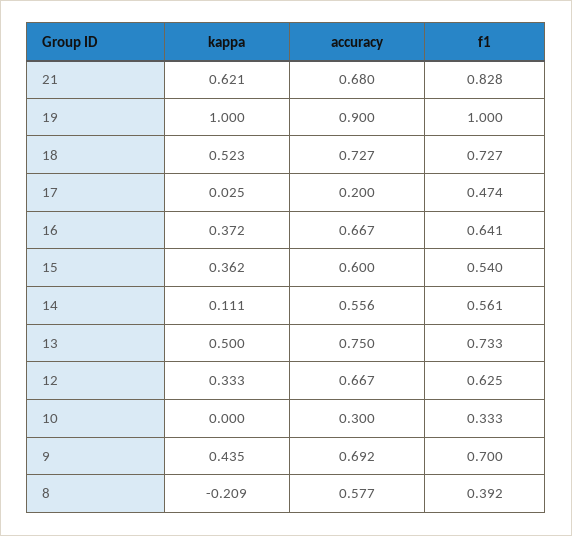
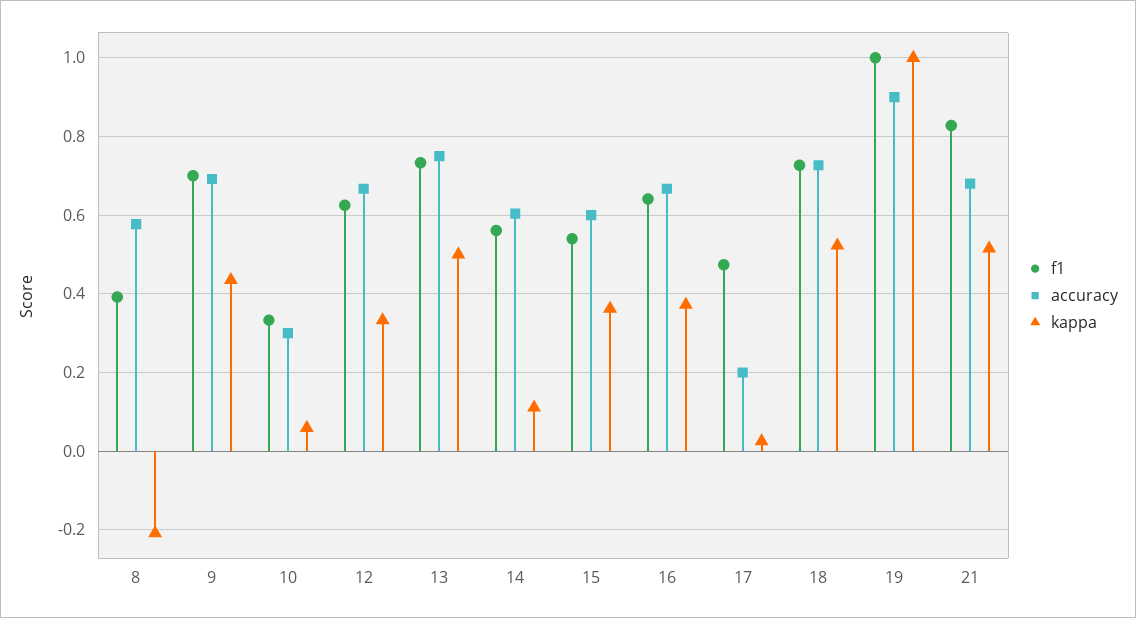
  {
    "kappa": {
-     "21": 0.621,
+     "21": 0.52,
      "19": 1,
      "18": 0.523,
      "17": 0.025,
      "16": 0.372,
      "15": 0.362,
      "14": 0.111,
      "13": 0.5,
      "12": 0.333,
-     "10": 0,
+     "10": 0.06,
      "9": 0.435,
      "8": -0.209
    },
    "accuracy": {
      "21": 0.68,
      "19": 0.9,
      "18": 0.727,
      "17": 0.2,
      "16": 0.667,
      "15": 0.6,
-     "14": 0.556,
+     "14": 0.6,
      "13": 0.75,
      "12": 0.667,
      "10": 0.3,
      "9": 0.692,
      "8": 0.577
    },
    "f1": {
      "21": 0.828,
      "19": 1,
      "18": 0.727,
      "17": 0.474,
      "16": 0.641,
      "15": 0.54,
      "14": 0.561,
      "13": 0.733,
      "12": 0.625,
      "10": 0.333,
      "9": 0.7,
      "8": 0.392
    }
  }

